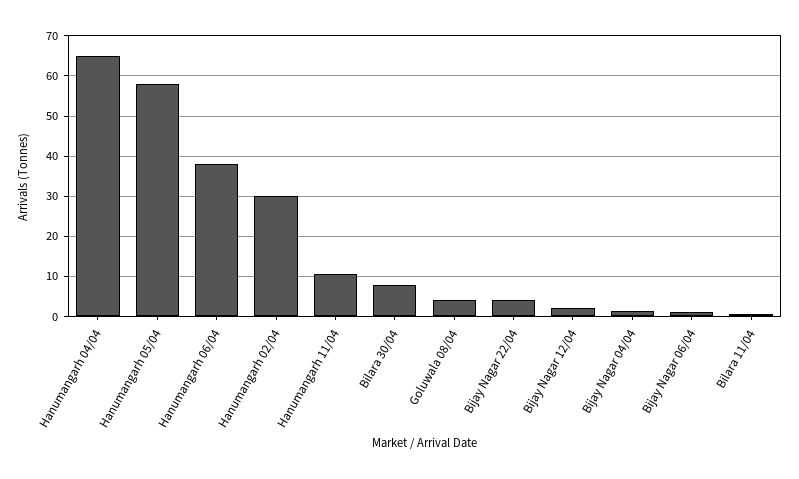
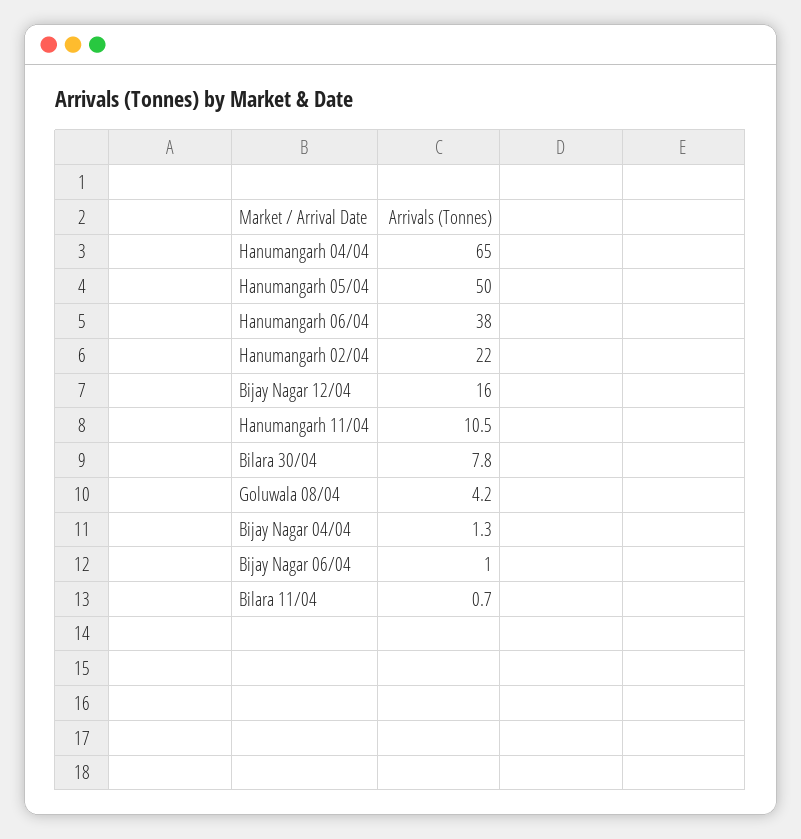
  {
    "Hanumangarh 04/04": 65,
-   "Hanumangarh 05/04": 58,
+   "Hanumangarh 05/04": 50,
    "Hanumangarh 06/04": 38,
-   "Hanumangarh 02/04": 30,
+   "Hanumangarh 02/04": 22,
    "Hanumangarh 11/04": 10.5,
    "Bilara 30/04": 7.8,
    "Goluwala 08/04": 4.2,
-   "Bijay Nagar 22/04": 4,
-   "Bijay Nagar 12/04": 2,
+   "Bijay Nagar 12/04": 16,
    "Bijay Nagar 04/04": 1.3,
    "Bijay Nagar 06/04": 1,
    "Bilara 11/04": 0.7
  }

